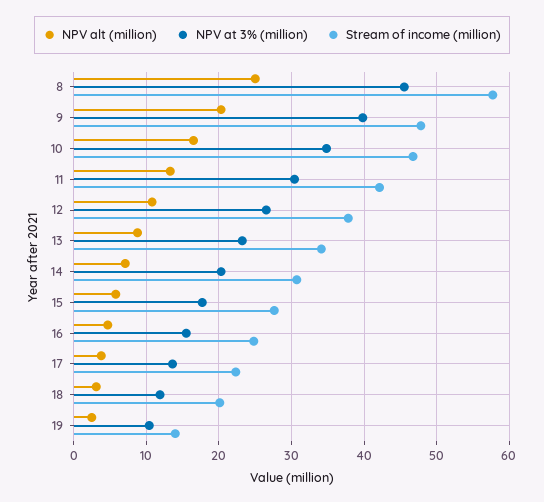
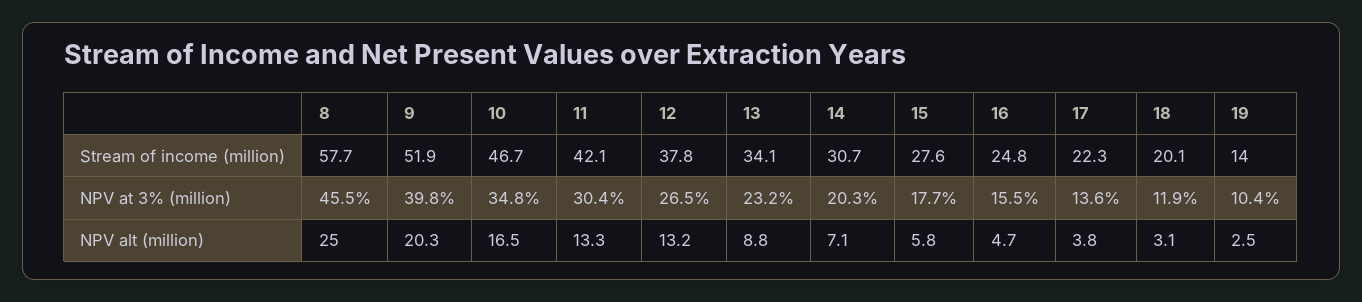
  {
    "NPV alt (million)": {
      "8": 25,
      "9": 20.3,
      "10": 16.5,
      "11": 13.3,
-     "12": 11,
+     "12": 13.2,
      "13": 8.8,
      "14": 7.1,
      "15": 5.8,
      "16": 4.7,
      "17": 3.8,
      "18": 3.1,
      "19": 2.5
    },
    "NPV at 3% (million)": {
      "8": 45.5,
      "9": 39.8,
      "10": 34.8,
      "11": 30.4,
      "12": 26.5,
      "13": 23.2,
      "14": 20.3,
      "15": 17.7,
      "16": 15.5,
      "17": 13.6,
      "18": 11.9,
      "19": 10.4
    },
    "Stream of income (million)": {
      "8": 57.7,
-     "9": 48,
+     "9": 51.9,
      "10": 46.7,
      "11": 42.1,
      "12": 37.8,
      "13": 34.1,
      "14": 30.7,
      "15": 27.6,
      "16": 24.8,
      "17": 22.3,
      "18": 20.1,
      "19": 14
    }
  }

